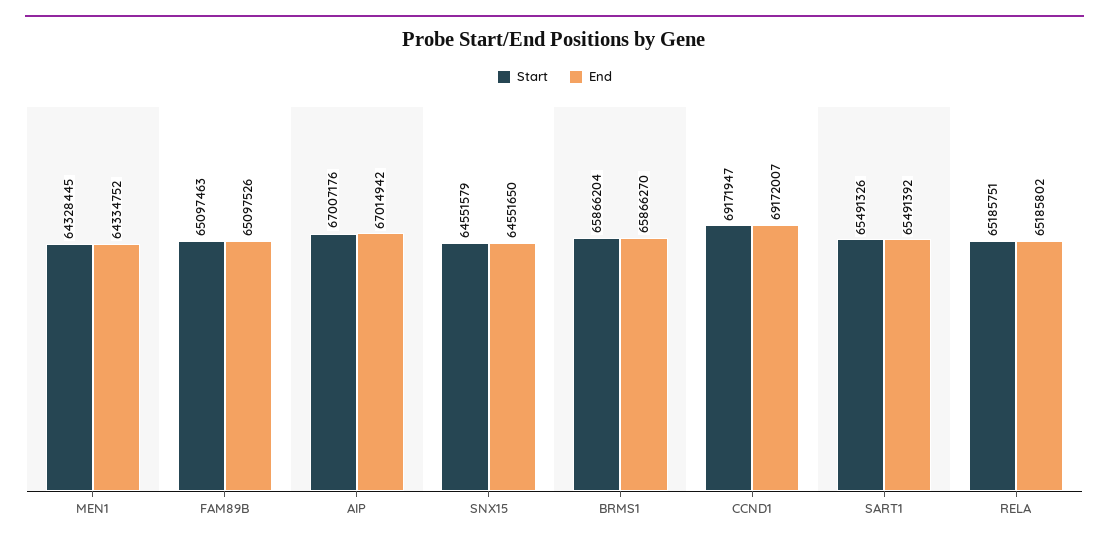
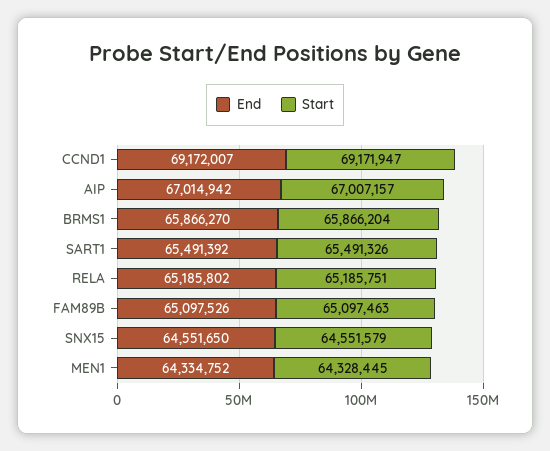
  {
    "Start": {
      "MEN1": 64328445,
      "FAM89B": 65097463,
-     "AIP": 67007176,
+     "AIP": 67007157,
      "SNX15": 64551579,
      "BRMS1": 65866204,
      "CCND1": 69171947,
      "SART1": 65491326,
      "RELA": 65185751
    },
    "End": {
      "MEN1": 64334752,
      "FAM89B": 65097526,
      "AIP": 67014942,
      "SNX15": 64551650,
      "BRMS1": 65866270,
      "CCND1": 69172007,
      "SART1": 65491392,
      "RELA": 65185802
    }
  }

